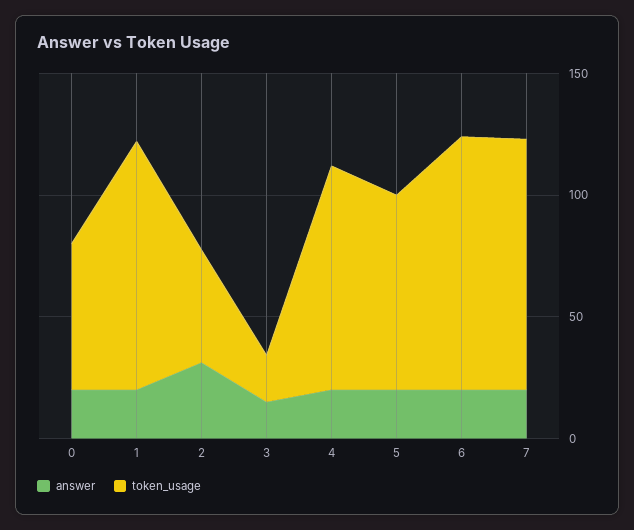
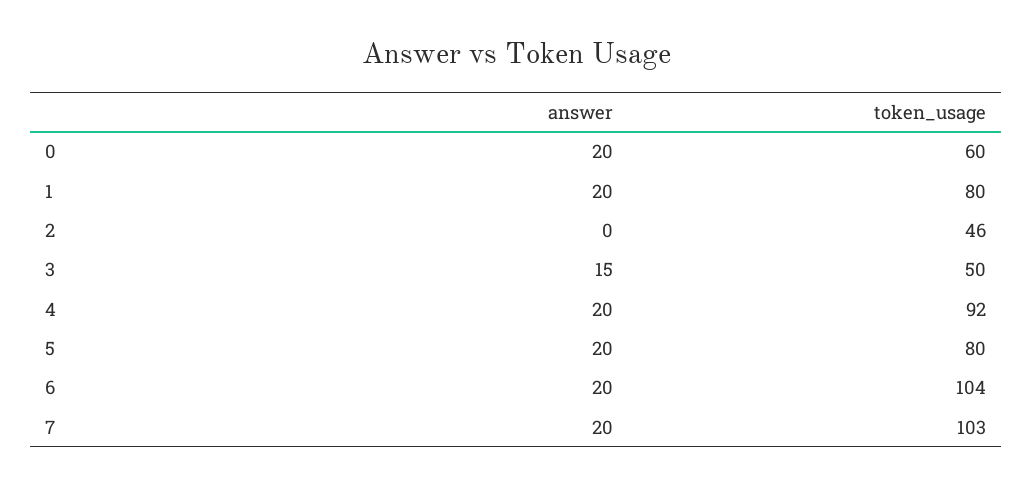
  {
    "answer": {
      "0": 20,
      "1": 20,
-     "2": 30,
+     "2": 0,
      "3": 15,
      "4": 20,
      "5": 20,
      "6": 20,
      "7": 20
    },
    "token_usage": {
      "0": 60,
-     "1": 100,
+     "1": 80,
      "2": 46,
-     "3": 20,
+     "3": 50,
      "4": 92,
      "5": 80,
      "6": 104,
      "7": 103
    }
  }

